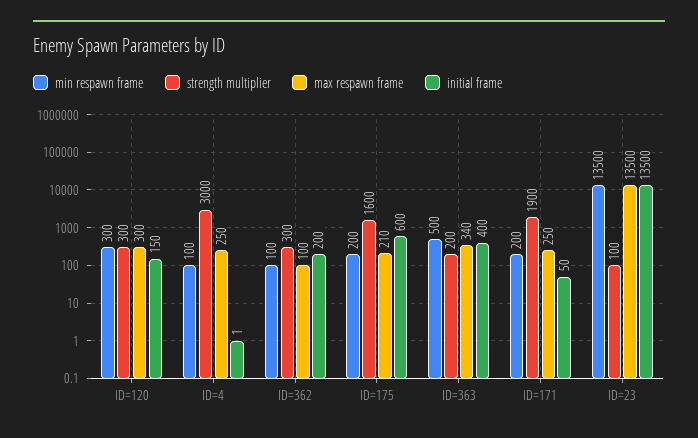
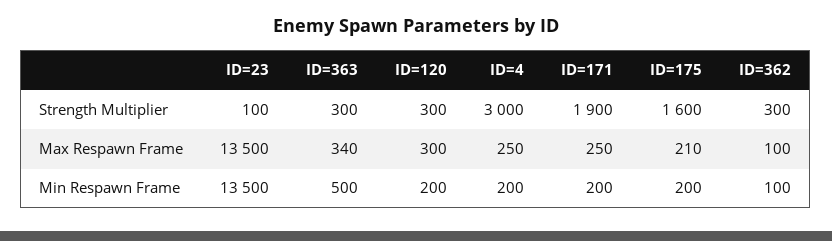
  {
    "min respawn frame": {
-     "ID=120": 300,
+     "ID=120": 200,
-     "ID=4": 100,
+     "ID=4": 200,
      "ID=362": 100,
      "ID=175": 200,
      "ID=363": 500,
      "ID=171": 200,
      "ID=23": 13500
    },
    "strength multiplier": {
      "ID=120": 300,
      "ID=4": 3000,
      "ID=362": 300,
      "ID=175": 1600,
-     "ID=363": 200,
+     "ID=363": 300,
      "ID=171": 1900,
      "ID=23": 100
    },
    "max respawn frame": {
      "ID=120": 300,
      "ID=4": 250,
      "ID=362": 100,
      "ID=175": 210,
      "ID=363": 340,
      "ID=171": 250,
      "ID=23": 13500
-   },
+   }
-   "initial frame": {
-     "ID=120": 150,
-     "ID=4": 1,
-     "ID=362": 200,
-     "ID=175": 600,
-     "ID=363": 400,
-     "ID=171": 50,
-     "ID=23": 13500
-   }
  }

